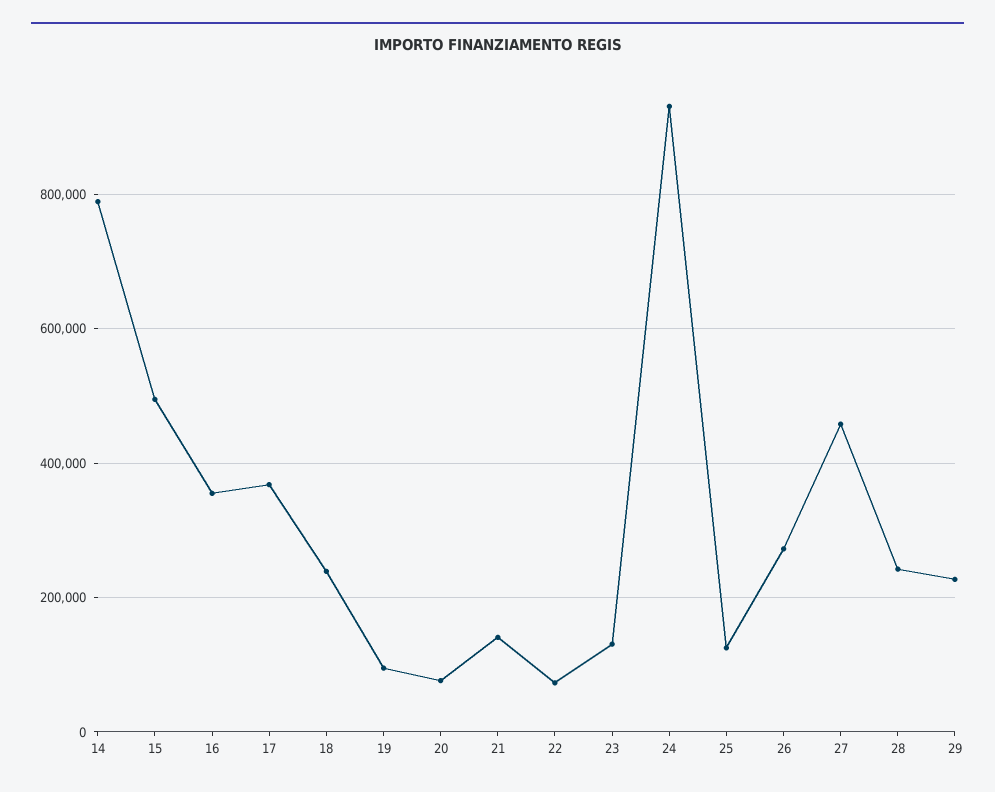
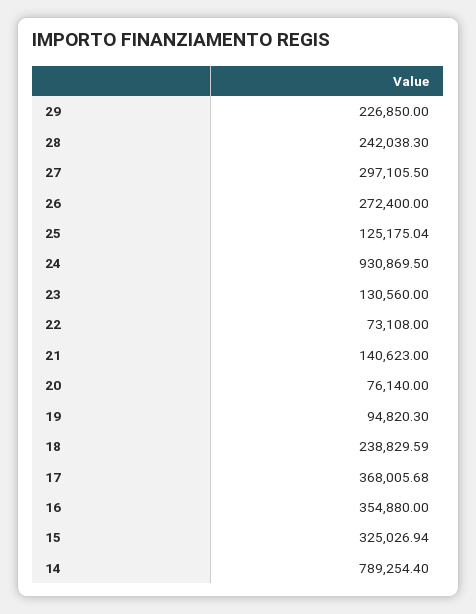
  {
    "14": 789254.4,
-   "15": 500000,
+   "15": 325026.94,
    "16": 354880,
    "17": 368005.68,
    "18": 238829.59,
    "19": 94820.3,
    "20": 76140,
    "21": 140623,
    "22": 73108,
    "23": 130560,
    "24": 930869.5,
    "25": 125175.04,
    "26": 272400,
-   "27": 460000,
+   "27": 297105.5,
    "28": 242038.3,
    "29": 226850
  }

